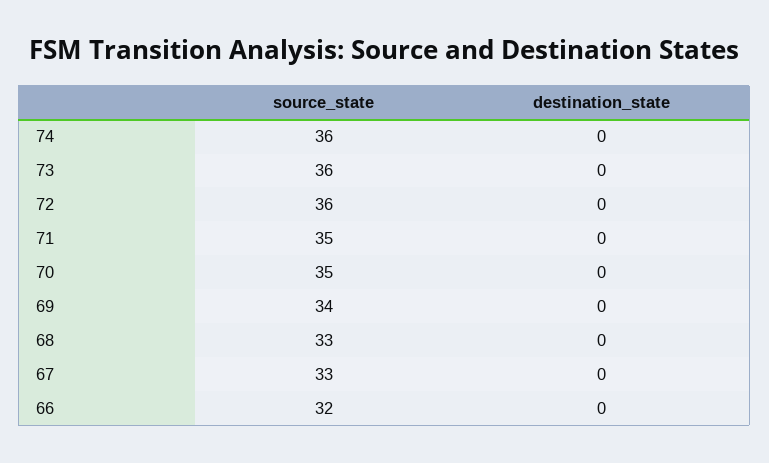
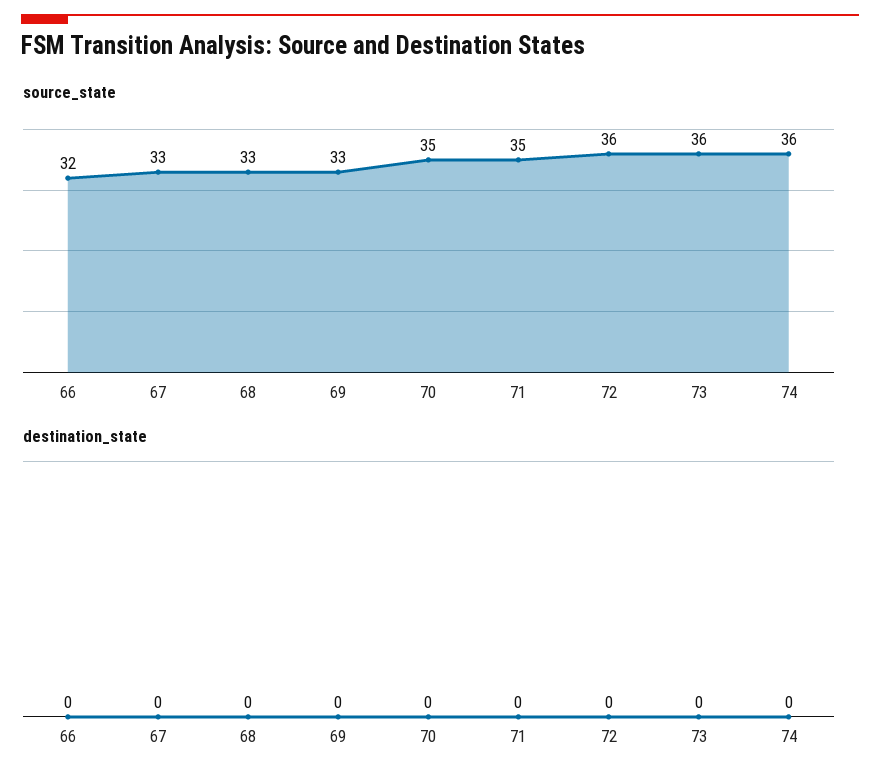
  {
    "source_state": {
      "74": 36,
      "73": 36,
      "72": 36,
      "71": 35,
      "70": 35,
-     "69": 34,
+     "69": 33,
      "68": 33,
      "67": 33,
      "66": 32
    },
    "destination_state": {
      "74": 0,
      "73": 0,
      "72": 0,
      "71": 0,
      "70": 0,
      "69": 0,
      "68": 0,
      "67": 0,
      "66": 0
    }
  }

